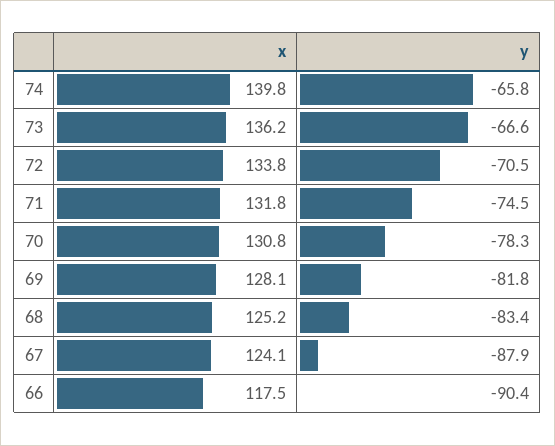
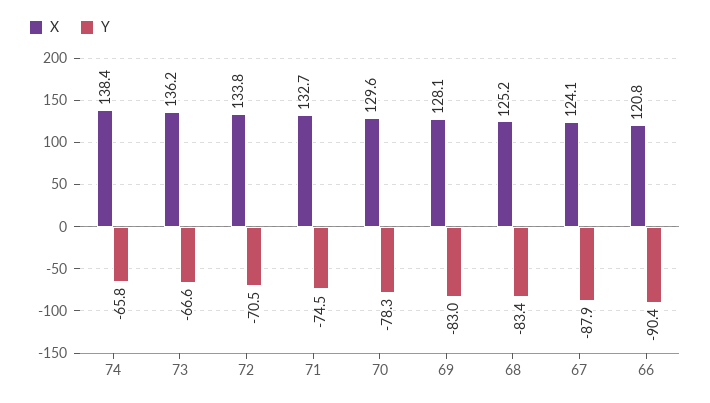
  {
    "x": {
-     "74": 139.8,
+     "74": 138.4,
      "73": 136.2,
      "72": 133.8,
-     "71": 131.8,
+     "71": 132.7,
-     "70": 130.8,
+     "70": 129.6,
      "69": 128.1,
      "68": 125.2,
      "67": 124.1,
-     "66": 117.5
+     "66": 120.8
    },
    "y": {
      "74": -65.8,
      "73": -66.6,
      "72": -70.5,
      "71": -74.5,
      "70": -78.3,
-     "69": -81.8,
+     "69": -83,
      "68": -83.4,
      "67": -87.9,
      "66": -90.4
    }
  }

